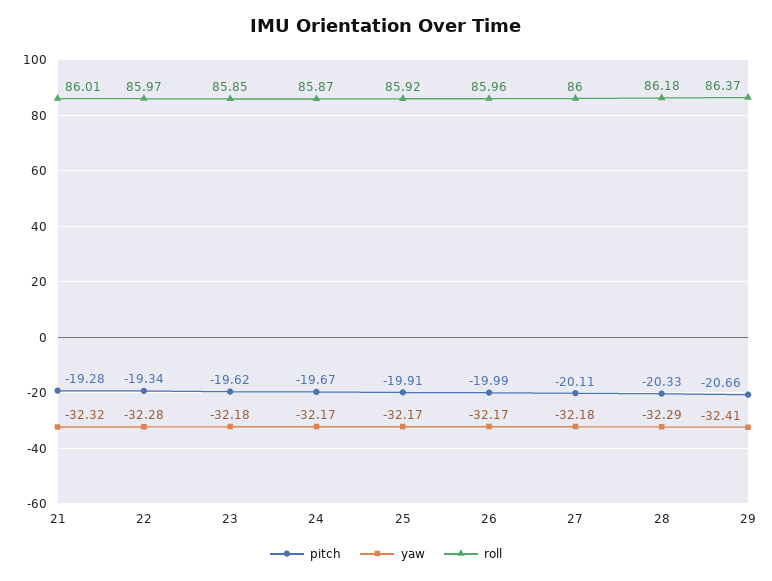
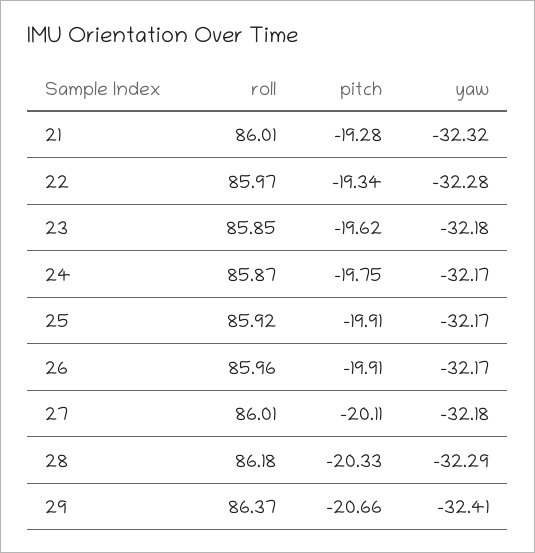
  {
    "pitch": {
      "21": -19.28,
      "22": -19.34,
      "23": -19.62,
-     "24": -19.67,
+     "24": -19.75,
      "25": -19.91,
-     "26": -19.99,
+     "26": -19.91,
      "27": -20.11,
      "28": -20.33,
      "29": -20.66
    },
    "yaw": {
      "21": -32.32,
      "22": -32.28,
      "23": -32.18,
      "24": -32.17,
      "25": -32.17,
      "26": -32.17,
      "27": -32.18,
      "28": -32.29,
      "29": -32.41
    },
    "roll": {
      "21": 86.01,
      "22": 85.97,
      "23": 85.85,
      "24": 85.87,
      "25": 85.92,
      "26": 85.96,
-     "27": 86,
+     "27": 86.01,
      "28": 86.18,
      "29": 86.37
    }
  }

